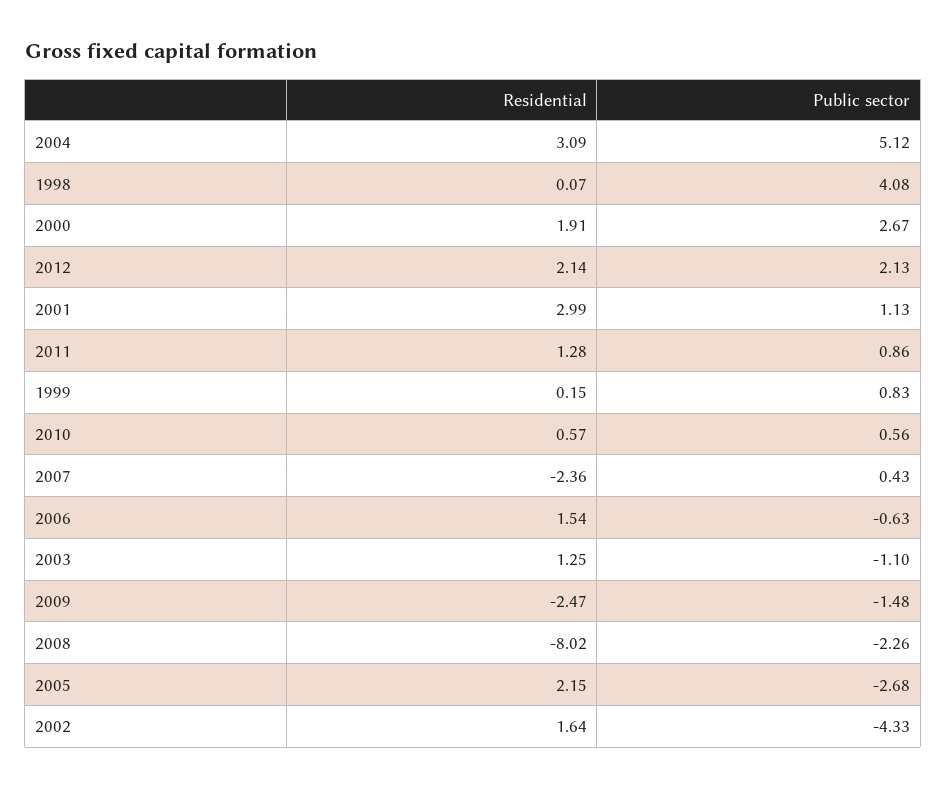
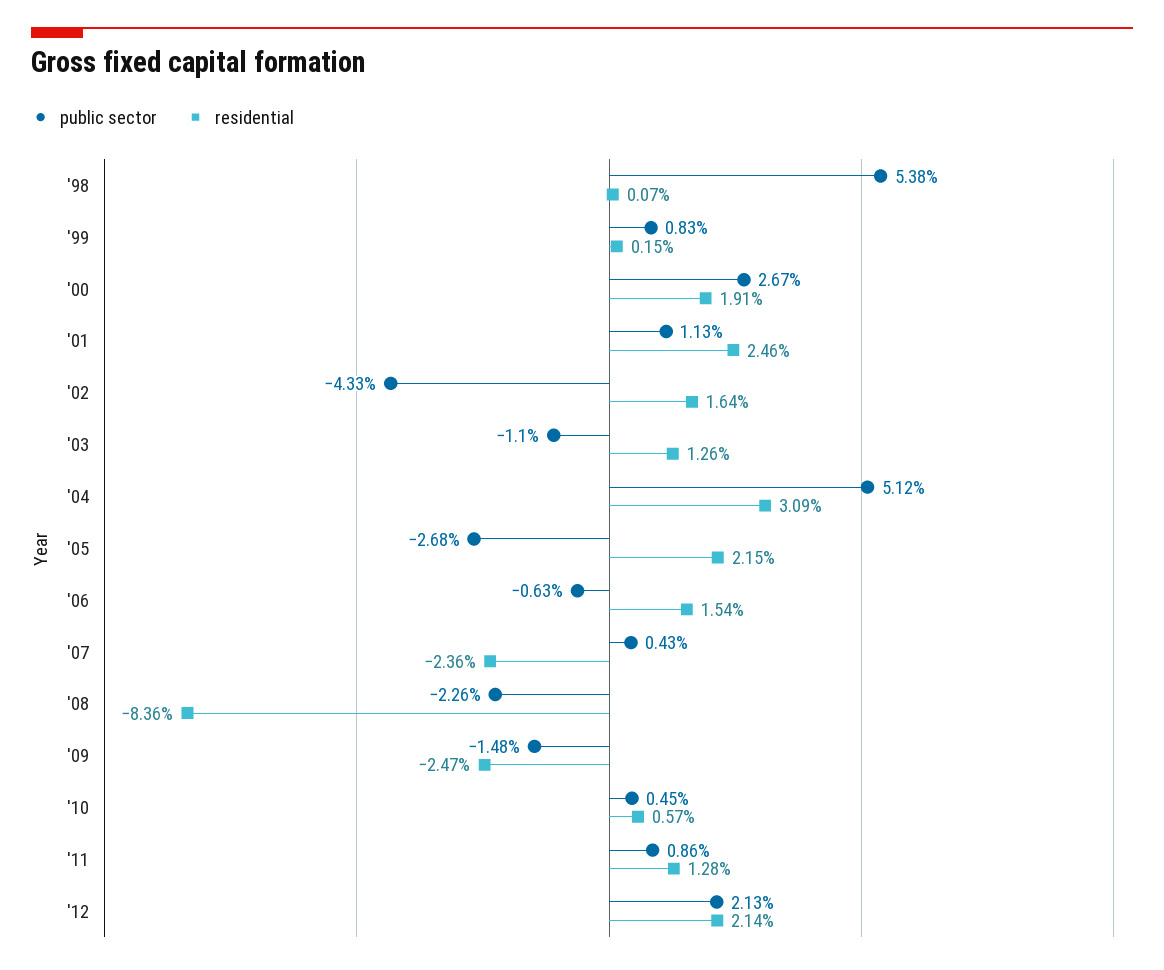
  {
    "Residential": {
      "2004": 3.09,
      "1998": 0.07,
      "2000": 1.91,
      "2012": 2.14,
-     "2001": 2.99,
+     "2001": 2.46,
      "2011": 1.28,
      "1999": 0.15,
      "2010": 0.57,
      "2007": -2.36,
      "2006": 1.54,
-     "2003": 1.25,
+     "2003": 1.26,
      "2009": -2.47,
-     "2008": -8.02,
+     "2008": -8.36,
      "2005": 2.15,
      "2002": 1.64
    },
    "Public sector": {
      "2004": 5.12,
-     "1998": 4.08,
+     "1998": 5.38,
      "2000": 2.67,
      "2012": 2.13,
      "2001": 1.13,
      "2011": 0.86,
      "1999": 0.83,
-     "2010": 0.56,
+     "2010": 0.45,
      "2007": 0.43,
      "2006": -0.63,
      "2003": -1.1,
      "2009": -1.48,
      "2008": -2.26,
      "2005": -2.68,
      "2002": -4.33
    }
  }

